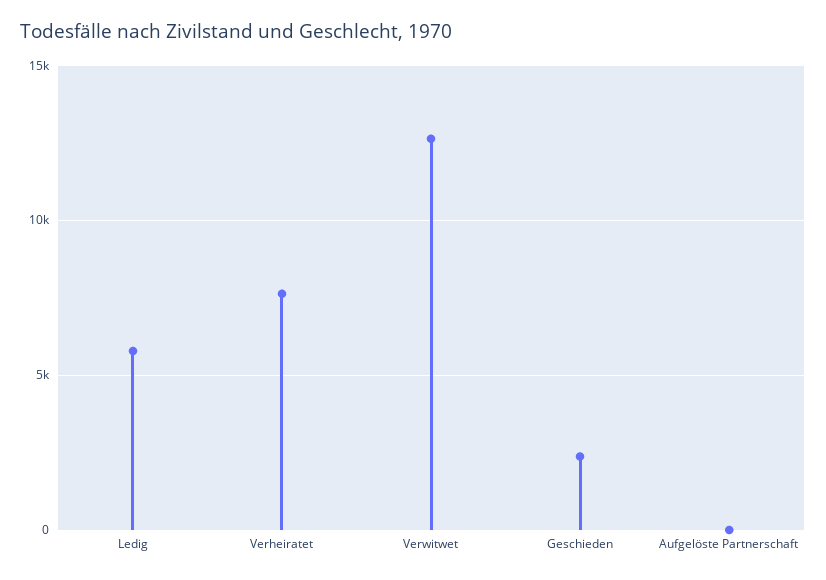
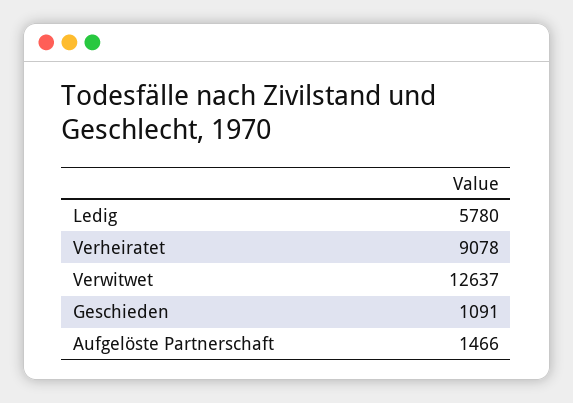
  {
    "Ledig": 5780,
-   "Verheiratet": 7500,
+   "Verheiratet": 9078,
    "Verwitwet": 12637,
-   "Geschieden": 2500,
+   "Geschieden": 1091,
-   "Aufgelöste Partnerschaft": 0
+   "Aufgelöste Partnerschaft": 1466
  }

